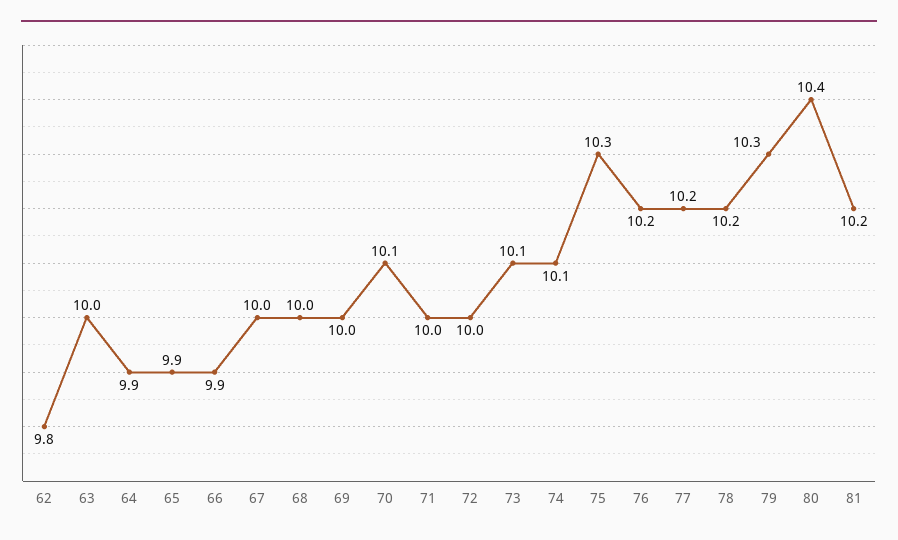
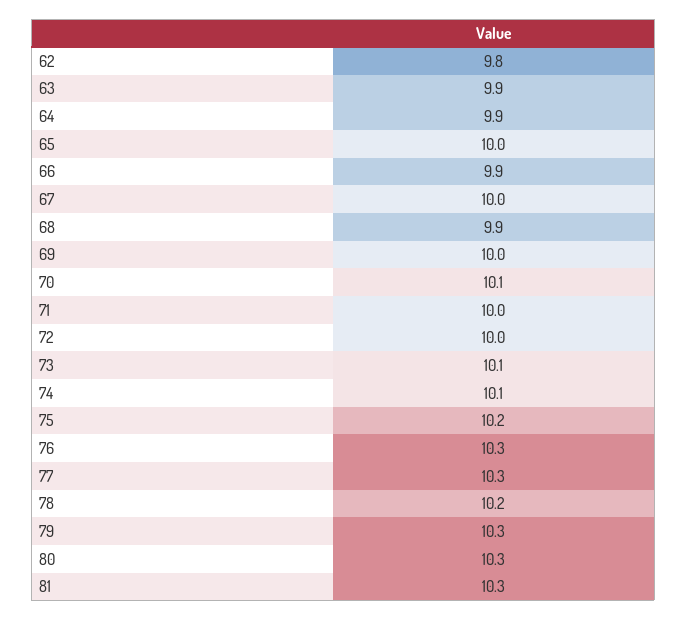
  {
    "62": 9.8,
-   "63": 10,
+   "63": 9.9,
    "64": 9.9,
-   "65": 9.9,
+   "65": 10,
    "66": 9.9,
    "67": 10,
-   "68": 10,
+   "68": 9.9,
    "69": 10,
    "70": 10.1,
    "71": 10,
    "72": 10,
    "73": 10.1,
    "74": 10.1,
-   "75": 10.3,
+   "75": 10.2,
-   "76": 10.2,
+   "76": 10.3,
-   "77": 10.2,
+   "77": 10.3,
    "78": 10.2,
    "79": 10.3,
-   "80": 10.4,
+   "80": 10.3,
-   "81": 10.2
+   "81": 10.3
  }

